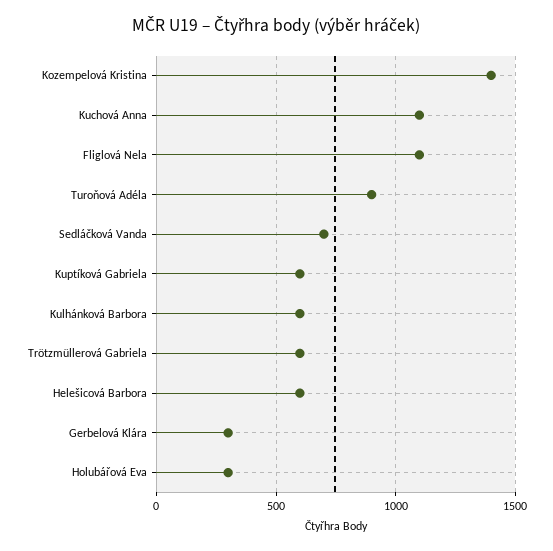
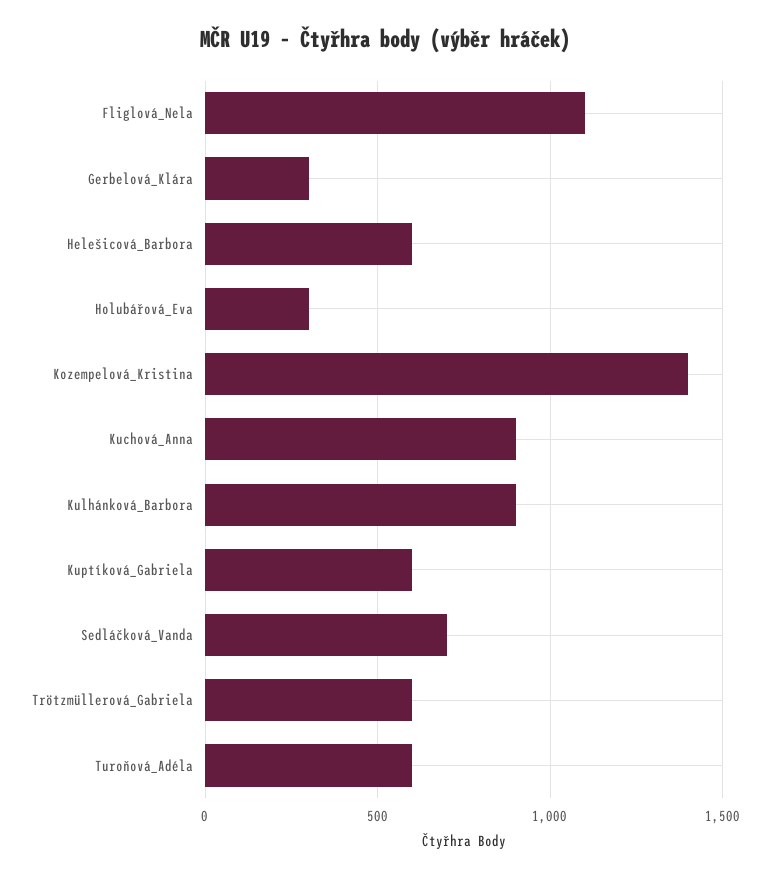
  {
    "Kozempelová Kristina": 1400,
-   "Kuchová Anna": 1100,
+   "Kuchová Anna": 900,
    "Fliglová Nela": 1100,
-   "Turoňová Adéla": 900,
+   "Turoňová Adéla": 600,
    "Sedláčková Vanda": 700,
    "Kuptíková Gabriela": 600,
-   "Kulhánková Barbora": 600,
+   "Kulhánková Barbora": 900,
    "Trötzmüllerová Gabriela": 600,
    "Helešicová Barbora": 600,
    "Gerbelová Klára": 300,
    "Holubářová Eva": 300
  }

